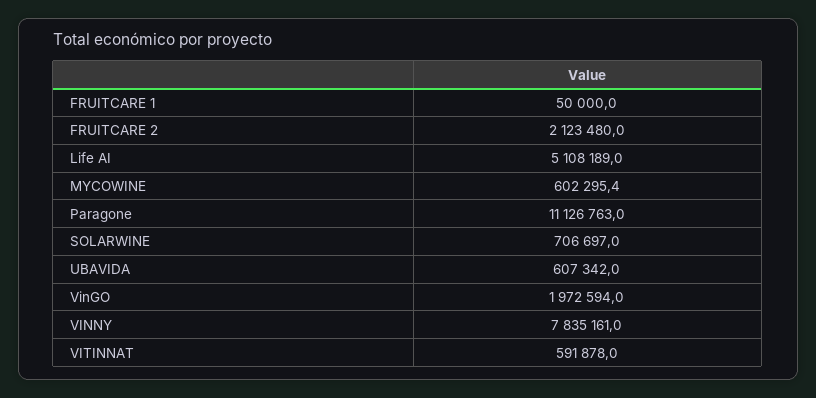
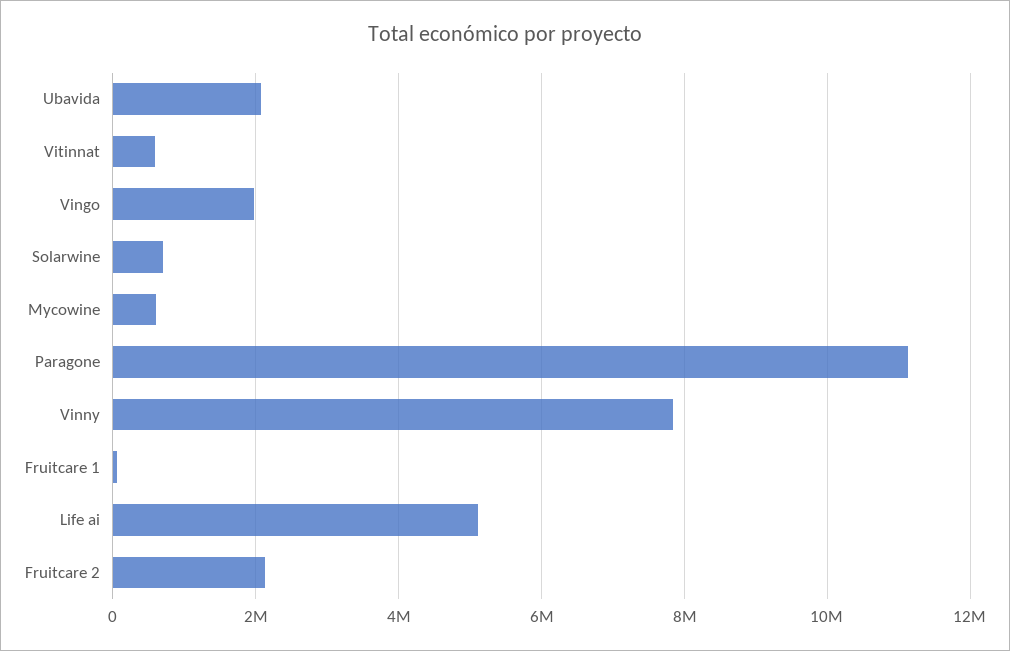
  {
    "FRUITCARE 1": 50000,
    "FRUITCARE 2": 2123480,
    "Life AI": 5108189,
    "MYCOWINE": 602295.4,
    "Paragone": 11126763,
    "SOLARWINE": 706697,
-   "UBAVIDA": 607342,
+   "UBAVIDA": 2000000,
    "VinGO": 1972594,
    "VINNY": 7835161,
    "VITINNAT": 591878
  }

